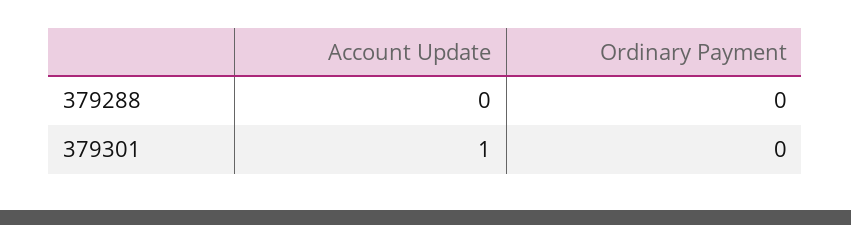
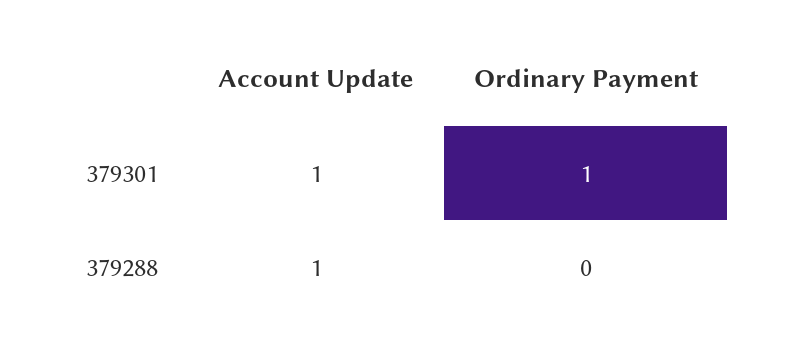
  {
    "Account Update": {
-     "379288": 0,
+     "379288": 1,
      "379301": 1
    },
    "Ordinary Payment": {
      "379288": 0,
-     "379301": 0
+     "379301": 1
    }
  }

